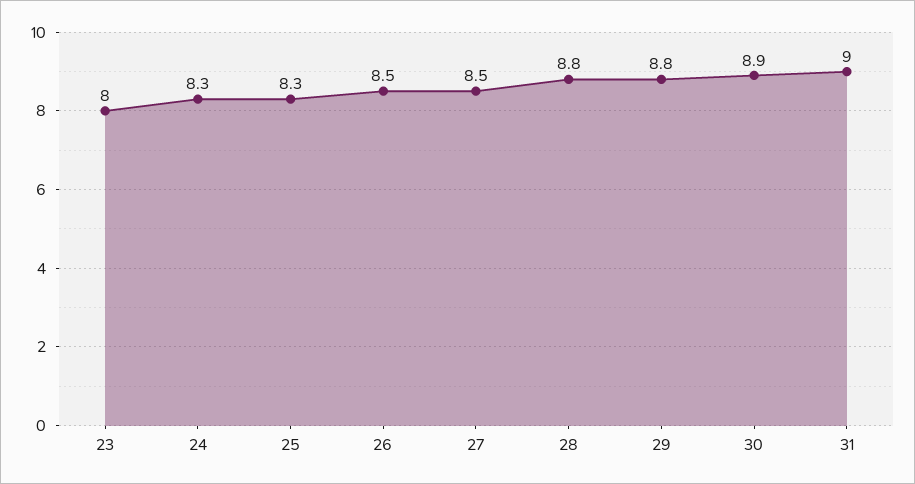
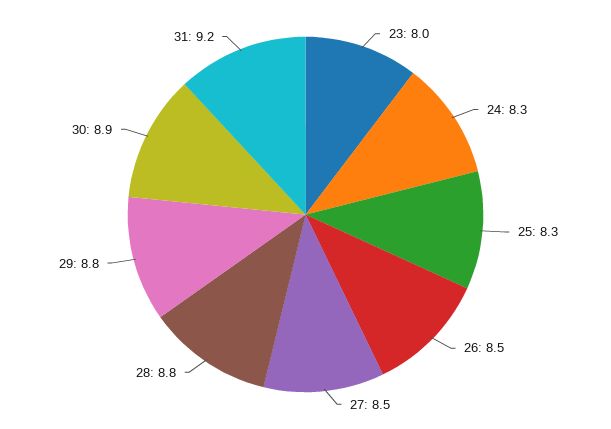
  {
    "23": 8,
    "24": 8.3,
    "25": 8.3,
    "26": 8.5,
    "27": 8.5,
    "28": 8.8,
    "29": 8.8,
    "30": 8.9,
-   "31": 9
+   "31": 9.2
  }

